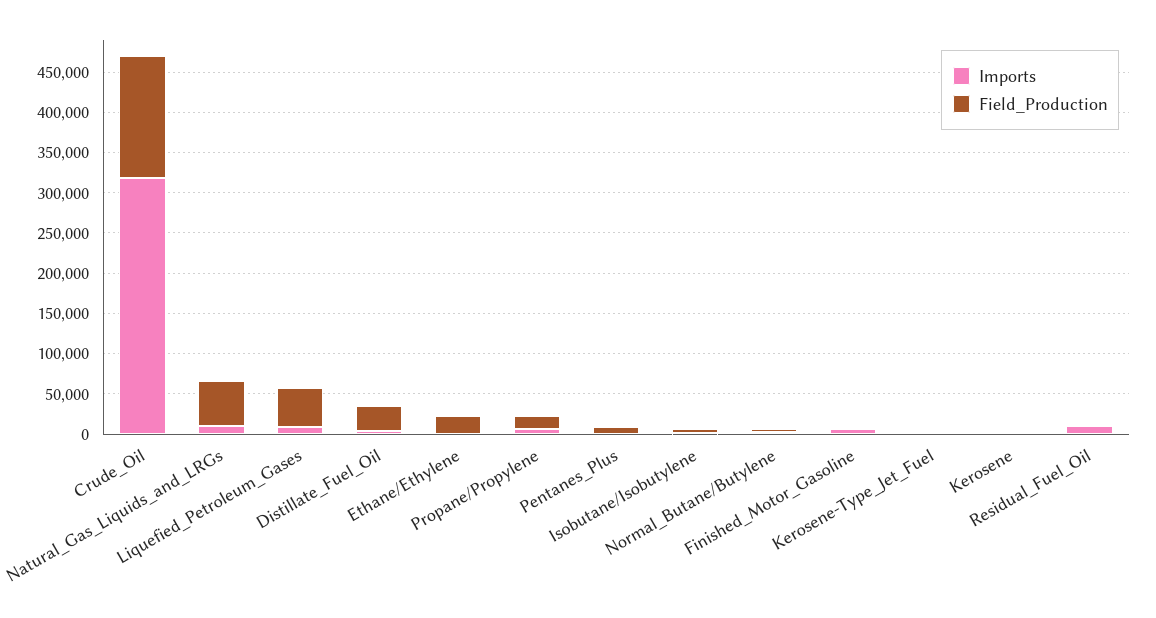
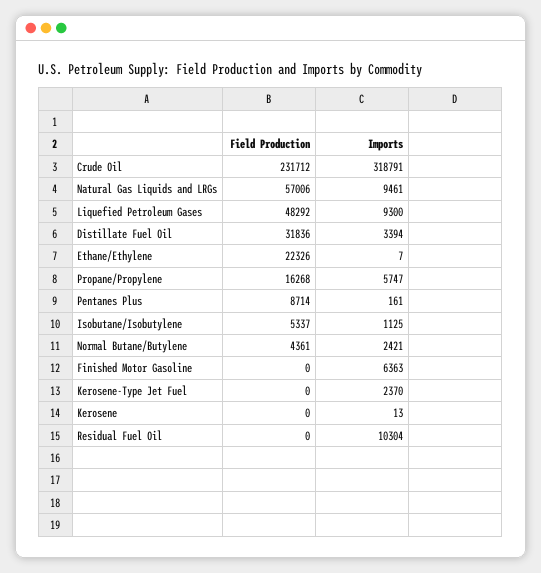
  {
    "Imports": {
      "Crude_Oil": 318791,
      "Natural_Gas_Liquids_and_LRGs": 9461,
      "Liquefied_Petroleum_Gases": 9300,
      "Distillate_Fuel_Oil": 3394,
      "Ethane/Ethylene": 7,
      "Propane/Propylene": 5747,
      "Pentanes_Plus": 161,
      "Isobutane/Isobutylene": 1125,
      "Normal_Butane/Butylene": 2421,
      "Finished_Motor_Gasoline": 6363,
      "Kerosene-Type_Jet_Fuel": 2370,
      "Kerosene": 13,
      "Residual_Fuel_Oil": 10304
    },
    "Field_Production": {
-     "Crude_Oil": 150000,
+     "Crude_Oil": 231712,
      "Natural_Gas_Liquids_and_LRGs": 57006,
      "Liquefied_Petroleum_Gases": 48292,
      "Distillate_Fuel_Oil": 31836,
      "Ethane/Ethylene": 22326,
      "Propane/Propylene": 16268,
      "Pentanes_Plus": 8714,
      "Isobutane/Isobutylene": 5337,
      "Normal_Butane/Butylene": 4361,
      "Finished_Motor_Gasoline": 0,
      "Kerosene-Type_Jet_Fuel": 0,
      "Kerosene": 0,
      "Residual_Fuel_Oil": 0
    }
  }

